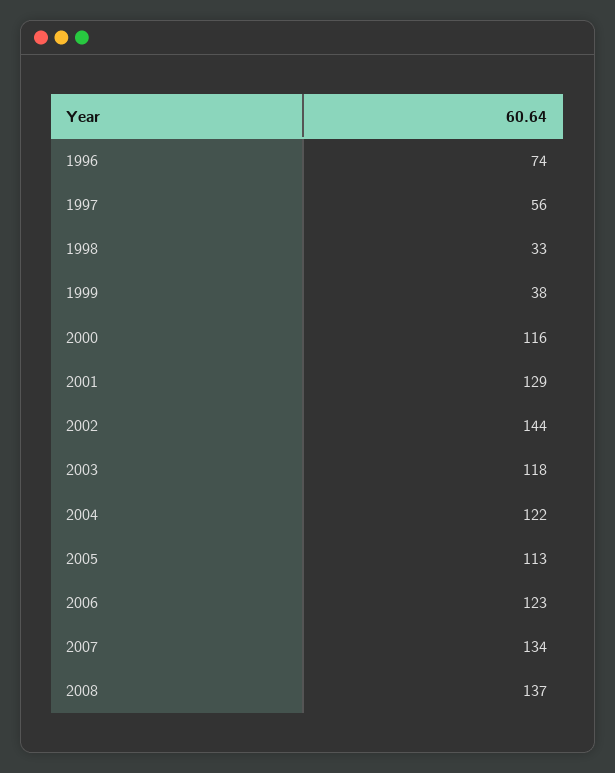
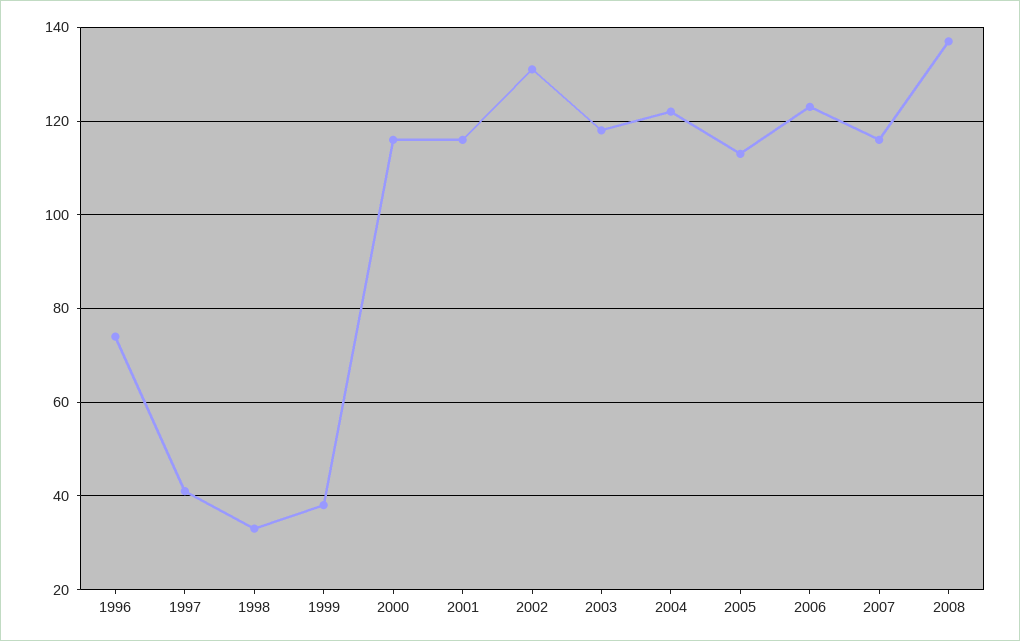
  {
    "1996": 74,
-   "1997": 56,
+   "1997": 40,
    "1998": 33,
    "1999": 38,
    "2000": 116,
-   "2001": 129,
+   "2001": 115,
-   "2002": 144,
+   "2002": 130,
    "2003": 118,
    "2004": 122,
    "2005": 113,
    "2006": 123,
-   "2007": 134,
+   "2007": 115,
    "2008": 137
  }

